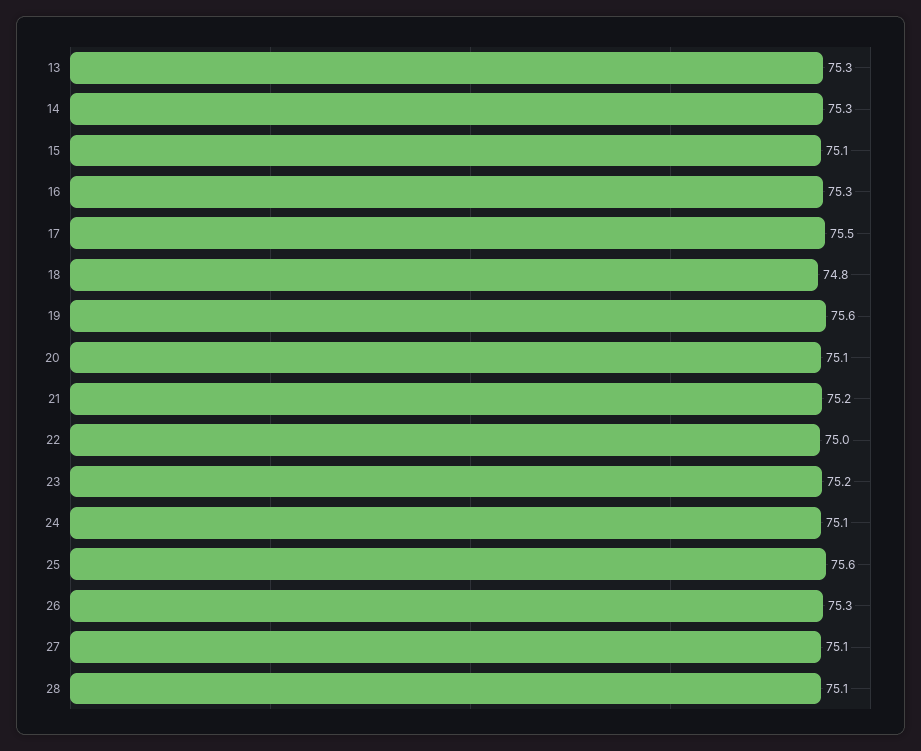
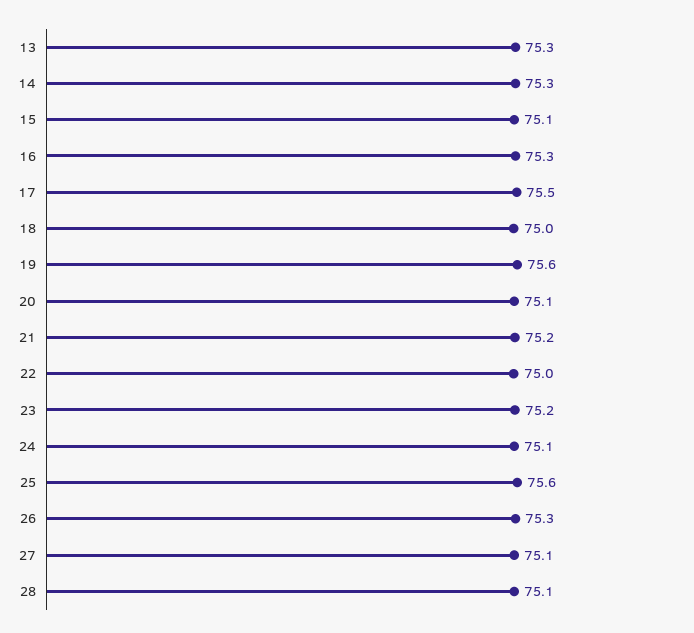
  {
    "13": 75.3,
    "14": 75.3,
    "15": 75.1,
    "16": 75.3,
    "17": 75.5,
-   "18": 74.8,
+   "18": 75,
    "19": 75.6,
    "20": 75.1,
    "21": 75.2,
    "22": 75,
    "23": 75.2,
    "24": 75.1,
    "25": 75.6,
    "26": 75.3,
    "27": 75.1,
    "28": 75.1
  }

